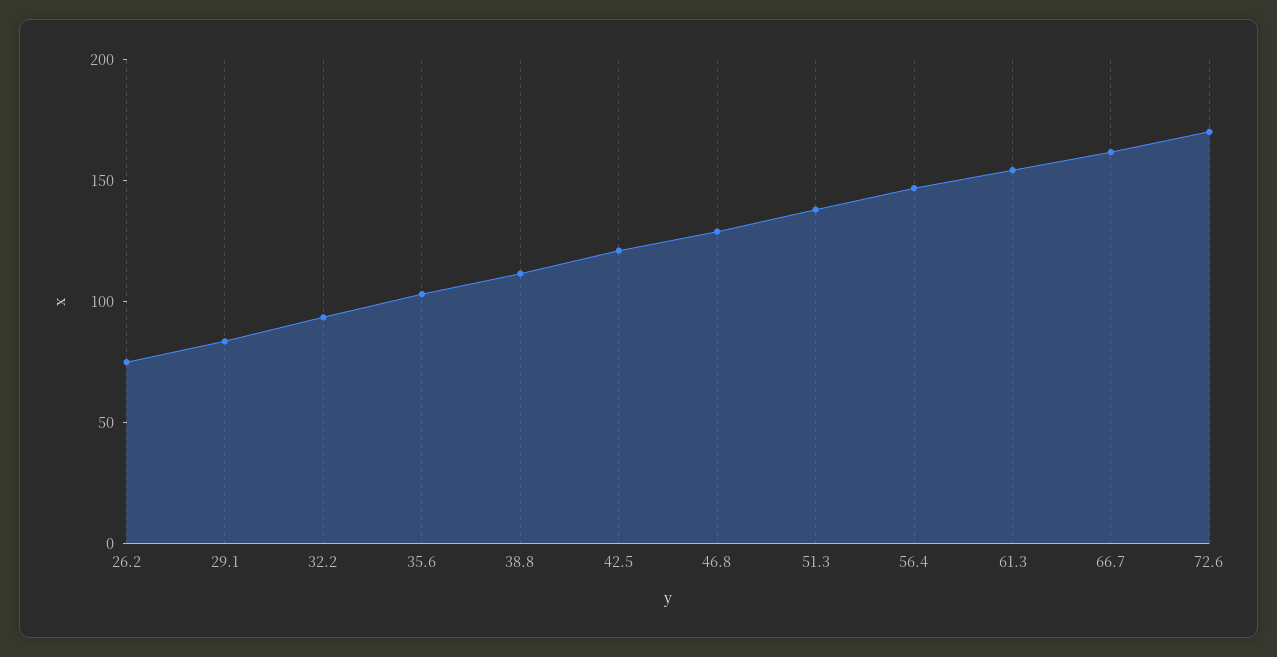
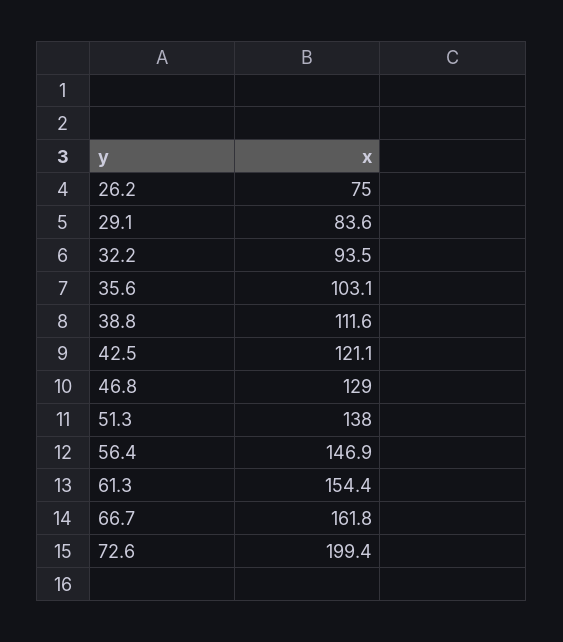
  {
    "26.2": 75,
    "29.1": 83.6,
    "32.2": 93.5,
    "35.6": 103.1,
    "38.8": 111.6,
    "42.5": 121.1,
    "46.8": 129,
    "51.3": 138,
    "56.4": 146.9,
    "61.3": 154.4,
    "66.7": 161.8,
-   "72.6": 170
+   "72.6": 199.4
  }

